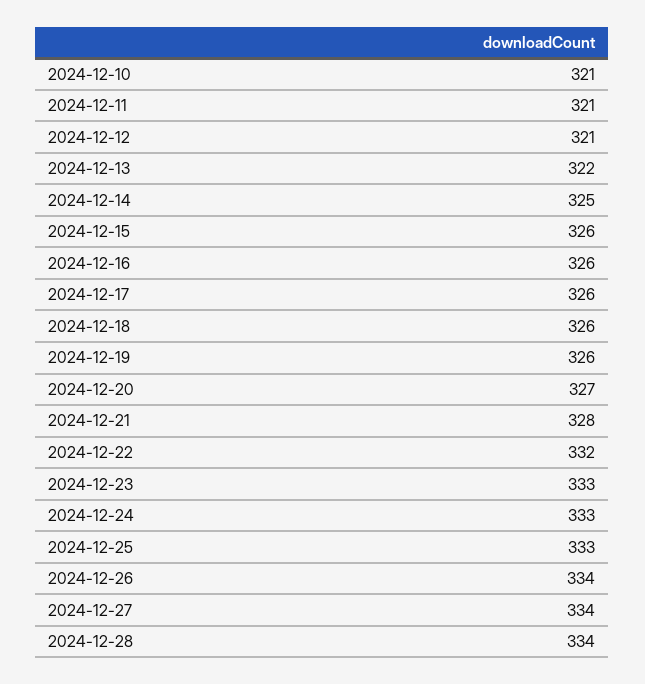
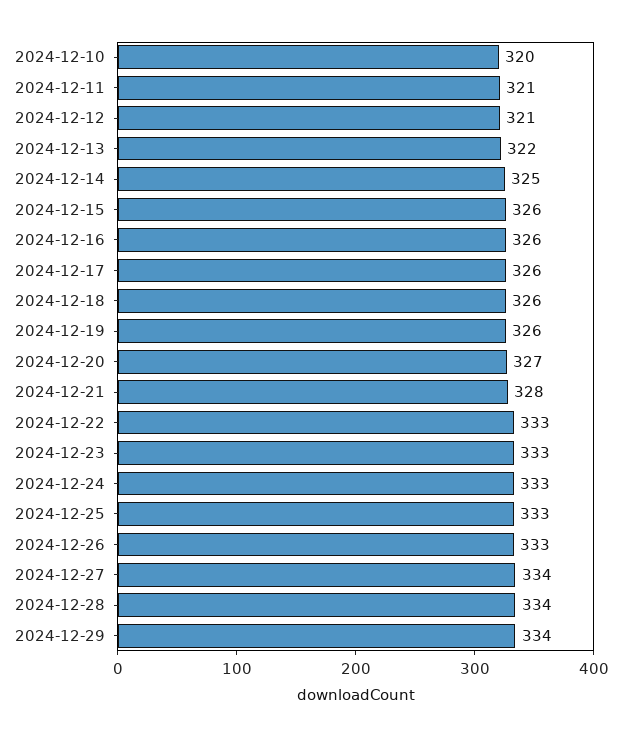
  {
-   "2024-12-10": 321,
+   "2024-12-10": 320,
    "2024-12-11": 321,
    "2024-12-12": 321,
    "2024-12-13": 322,
    "2024-12-14": 325,
    "2024-12-15": 326,
    "2024-12-16": 326,
    "2024-12-17": 326,
    "2024-12-18": 326,
    "2024-12-19": 326,
    "2024-12-20": 327,
    "2024-12-21": 328,
-   "2024-12-22": 332,
+   "2024-12-22": 333,
    "2024-12-23": 333,
    "2024-12-24": 333,
    "2024-12-25": 333,
-   "2024-12-26": 334,
+   "2024-12-26": 333,
    "2024-12-27": 334,
-   "2024-12-28": 334
+   "2024-12-28": 334,
+   "2024-12-29": 334
  }

